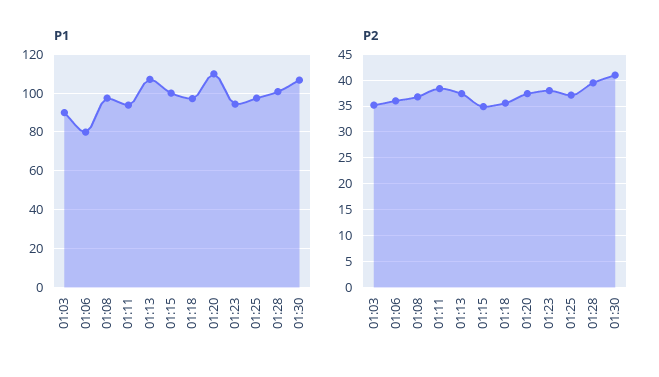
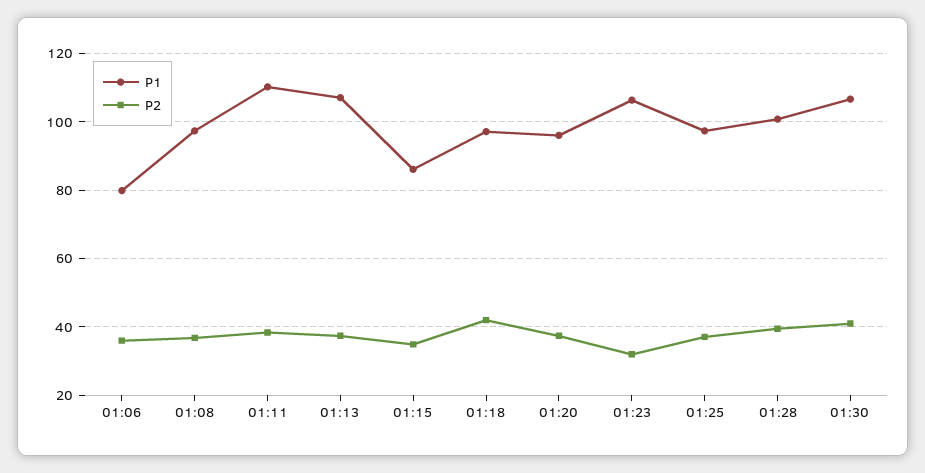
  {
    "P1": {
-     "01:03": 90,
      "01:06": 80,
      "01:08": 98,
-     "01:11": 95,
+     "01:11": 110,
      "01:13": 108,
-     "01:15": 100,
+     "01:15": 86,
      "01:18": 98,
-     "01:20": 110,
+     "01:20": 96,
-     "01:23": 95,
+     "01:23": 106,
      "01:25": 98,
      "01:28": 100,
      "01:30": 106
    },
    "P2": {
-     "01:03": 35,
      "01:06": 36,
      "01:08": 36,
      "01:11": 38,
      "01:13": 38,
      "01:15": 34,
-     "01:18": 35,
+     "01:18": 42,
      "01:20": 38,
-     "01:23": 37.5,
+     "01:23": 32,
      "01:25": 38,
      "01:28": 40,
      "01:30": 42
    }
  }

